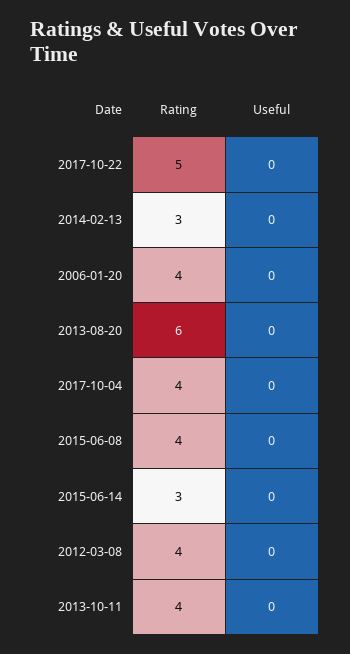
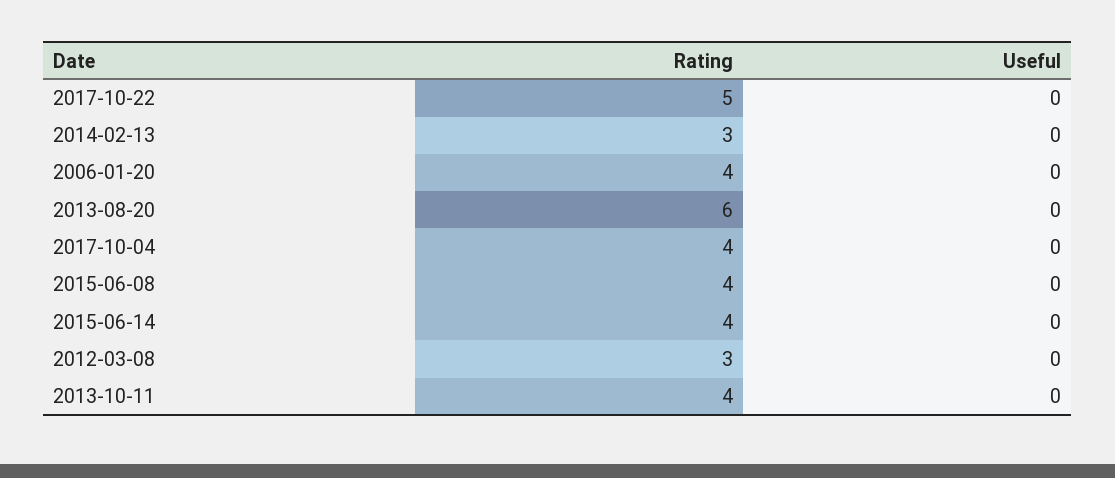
  {
    "Rating": {
      "2017-10-22": 5,
      "2014-02-13": 3,
      "2006-01-20": 4,
      "2013-08-20": 6,
      "2017-10-04": 4,
      "2015-06-08": 4,
-     "2015-06-14": 3,
+     "2015-06-14": 4,
-     "2012-03-08": 4,
+     "2012-03-08": 3,
      "2013-10-11": 4
    },
    "Useful": {
      "2017-10-22": 0,
      "2014-02-13": 0,
      "2006-01-20": 0,
      "2013-08-20": 0,
      "2017-10-04": 0,
      "2015-06-08": 0,
      "2015-06-14": 0,
      "2012-03-08": 0,
      "2013-10-11": 0
    }
  }

